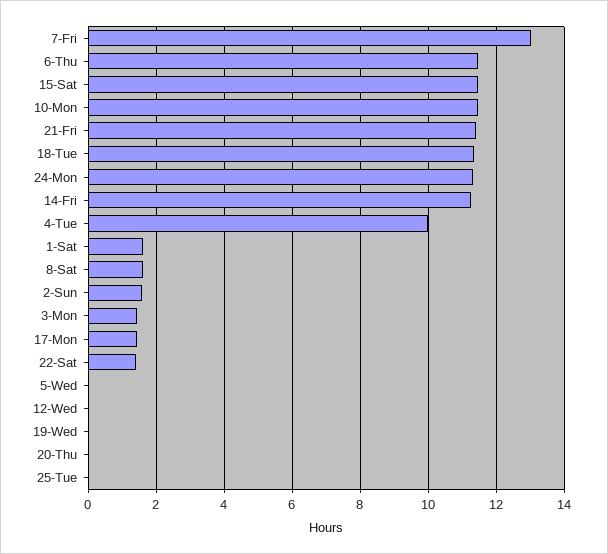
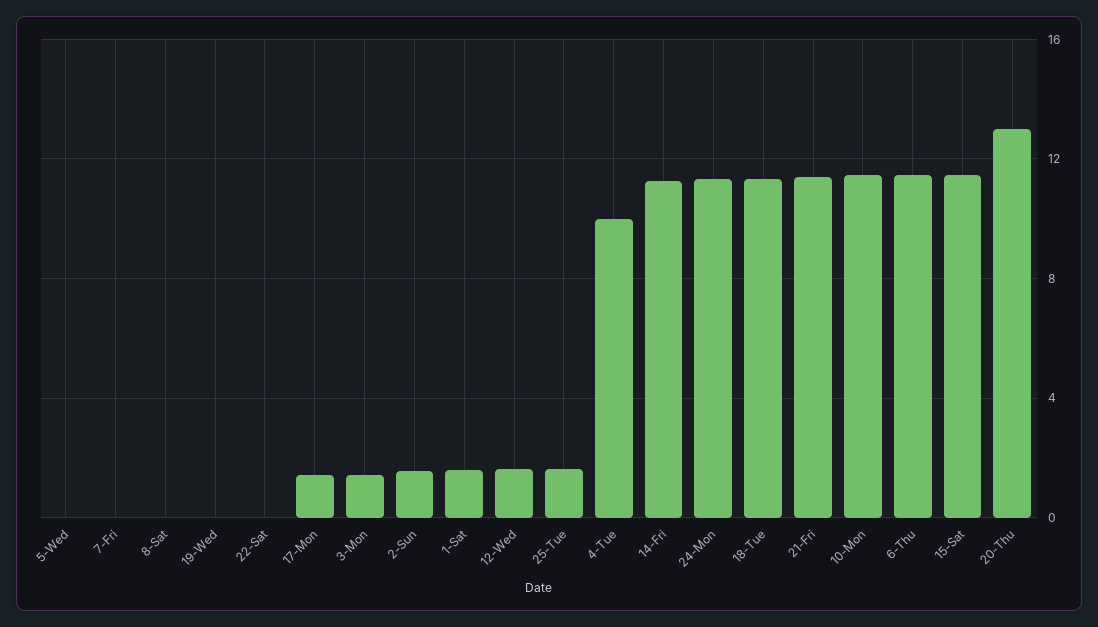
  {
-   "7-Fri": 13,
+   "7-Fri": 0,
    "6-Thu": 11.4,
    "15-Sat": 11.4,
    "10-Mon": 11.4,
    "21-Fri": 11.4,
    "18-Tue": 11.4,
    "24-Mon": 11.4,
    "14-Fri": 11.2,
    "4-Tue": 10,
    "1-Sat": 1.6,
-   "8-Sat": 1.6,
+   "8-Sat": 0,
    "2-Sun": 1.6,
    "3-Mon": 1.4,
    "17-Mon": 1.4,
-   "22-Sat": 1.4,
+   "22-Sat": 0,
    "5-Wed": 0,
-   "12-Wed": 0,
+   "12-Wed": 1.5,
    "19-Wed": 0,
-   "20-Thu": 0,
+   "20-Thu": 13,
-   "25-Tue": 0
+   "25-Tue": 1.5
  }

